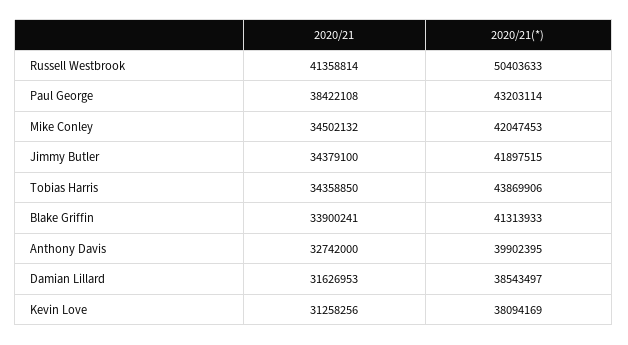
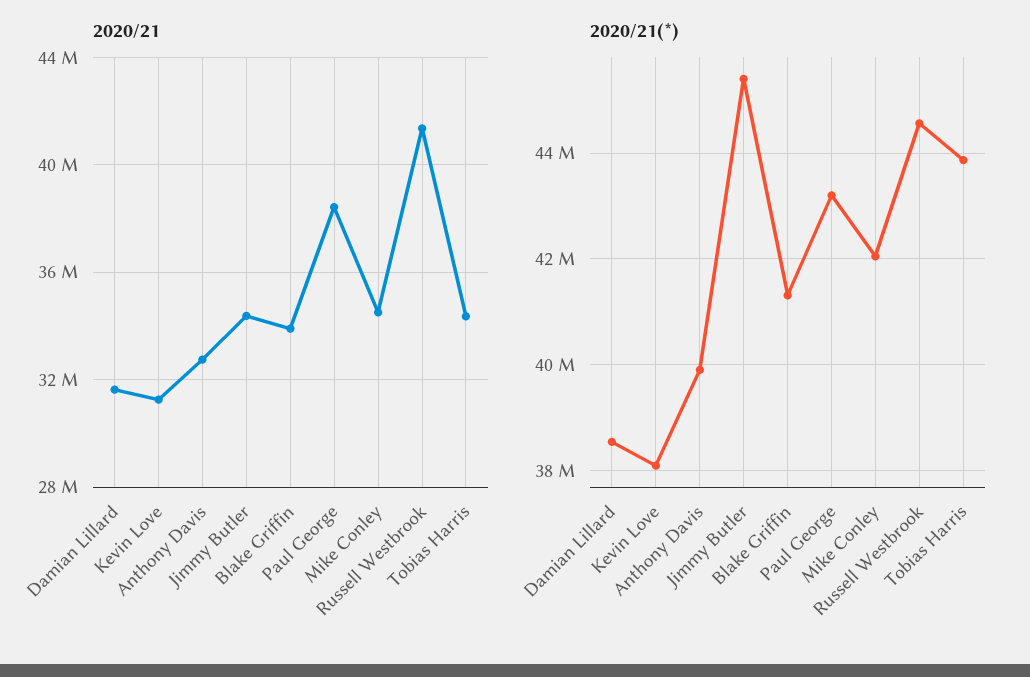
  {
    "2020/21": {
      "Russell Westbrook": 41358814,
      "Paul George": 38422108,
      "Mike Conley": 34502132,
      "Jimmy Butler": 34379100,
      "Tobias Harris": 34358850,
      "Blake Griffin": 33900241,
      "Anthony Davis": 32742000,
      "Damian Lillard": 31626953,
      "Kevin Love": 31258256
    },
    "2020/21(*)": {
-     "Russell Westbrook": 50403633,
+     "Russell Westbrook": 44600000,
      "Paul George": 43203114,
      "Mike Conley": 42047453,
-     "Jimmy Butler": 41897515,
+     "Jimmy Butler": 45400000,
      "Tobias Harris": 43869906,
      "Blake Griffin": 41313933,
      "Anthony Davis": 39902395,
      "Damian Lillard": 38543497,
      "Kevin Love": 38094169
    }
  }

